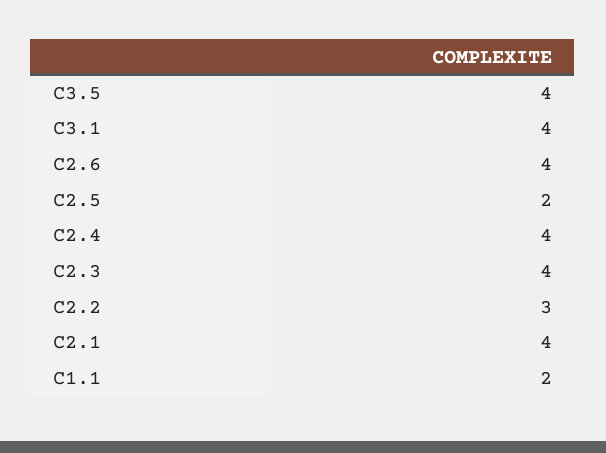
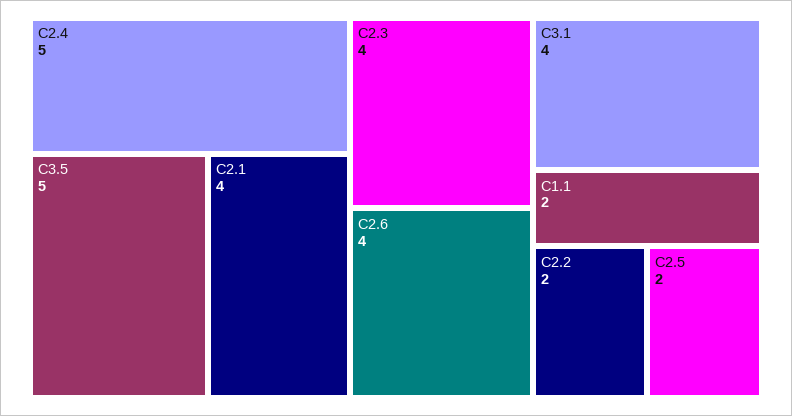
  {
-   "C3.5": 4,
+   "C3.5": 5,
    "C3.1": 4,
    "C2.6": 4,
    "C2.5": 2,
-   "C2.4": 4,
+   "C2.4": 5,
    "C2.3": 4,
-   "C2.2": 3,
+   "C2.2": 2,
    "C2.1": 4,
    "C1.1": 2
  }

